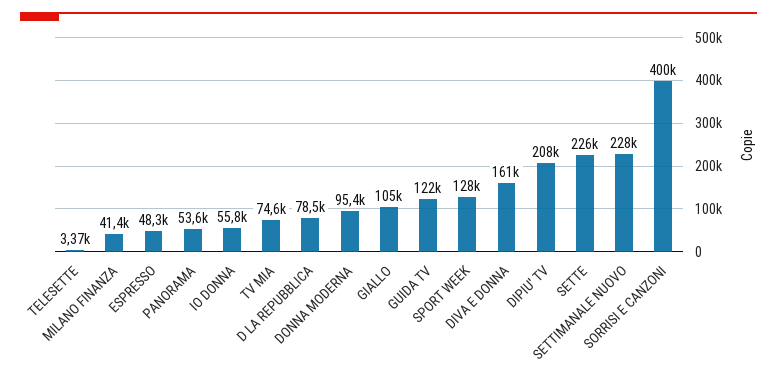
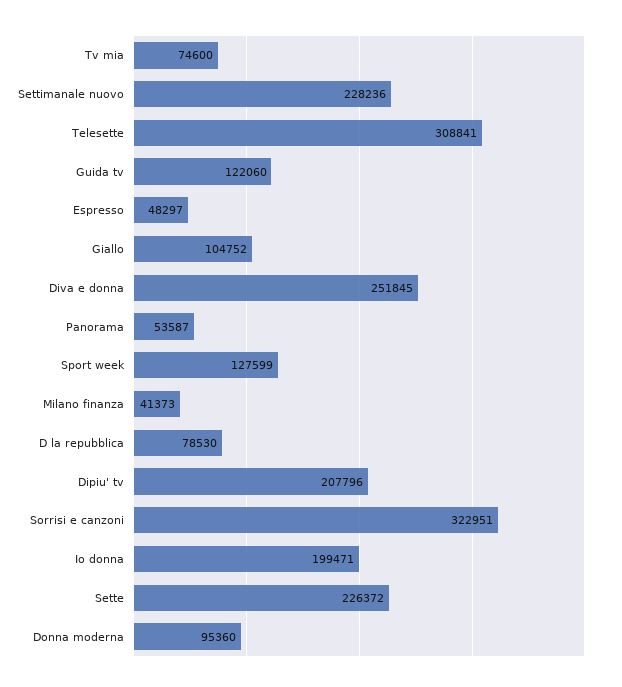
  {
-   "TELESETTE": 3370,
+   "TELESETTE": 308841,
    "MILANO FINANZA": 41373,
    "ESPRESSO": 48297,
    "PANORAMA": 53587,
-   "IO DONNA": 55800,
+   "IO DONNA": 199471,
    "TV MIA": 74600,
    "D LA REPUBBLICA": 78530,
    "DONNA MODERNA": 95360,
    "GIALLO": 104752,
    "GUIDA TV": 122060,
    "SPORT WEEK": 127599,
-   "DIVA E DONNA": 161000,
+   "DIVA E DONNA": 251845,
    "DIPIU' TV": 207796,
    "SETTE": 226372,
    "SETTIMANALE NUOVO": 228236,
-   "SORRISI E CANZONI": 400000
+   "SORRISI E CANZONI": 322951
  }

